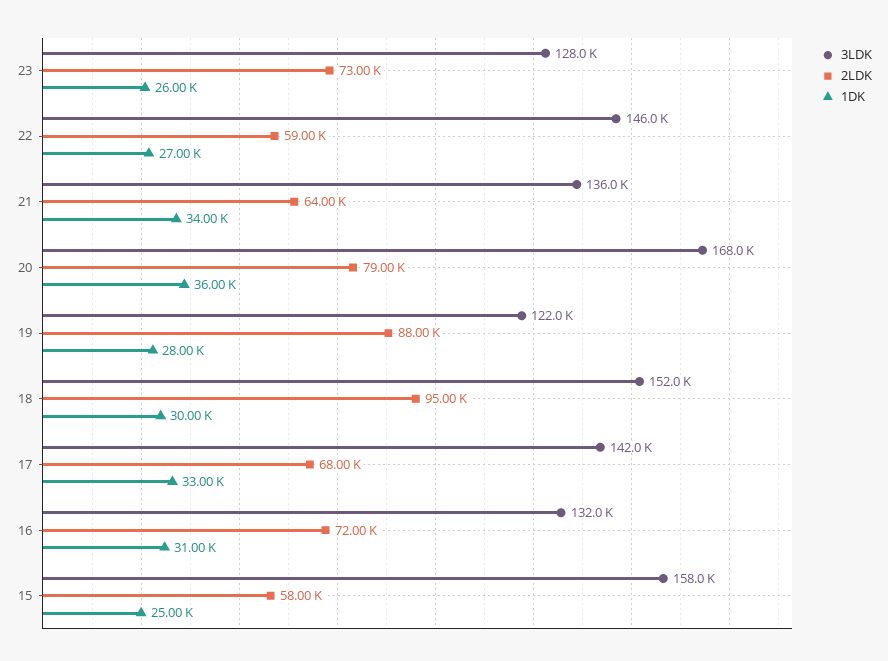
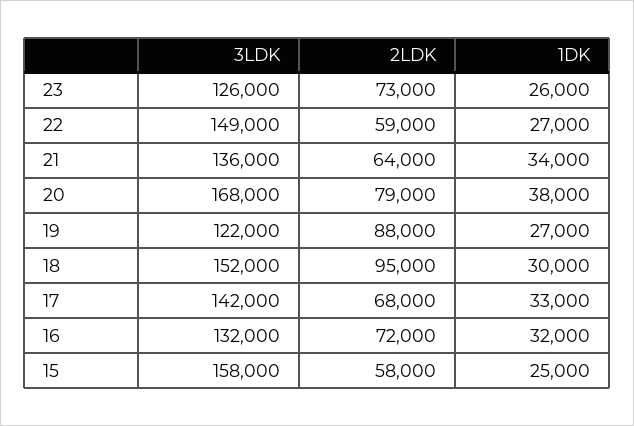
  {
    "3LDK": {
-     "23": 128000,
+     "23": 126000,
-     "22": 146000,
+     "22": 149000,
      "21": 136000,
      "20": 168000,
      "19": 122000,
      "18": 152000,
      "17": 142000,
      "16": 132000,
      "15": 158000
    },
    "2LDK": {
      "23": 73000,
      "22": 59000,
      "21": 64000,
      "20": 79000,
      "19": 88000,
      "18": 95000,
      "17": 68000,
      "16": 72000,
      "15": 58000
    },
    "1DK": {
      "23": 26000,
      "22": 27000,
      "21": 34000,
-     "20": 36000,
+     "20": 38000,
-     "19": 28000,
+     "19": 27000,
      "18": 30000,
      "17": 33000,
-     "16": 31000,
+     "16": 32000,
      "15": 25000
    }
  }

